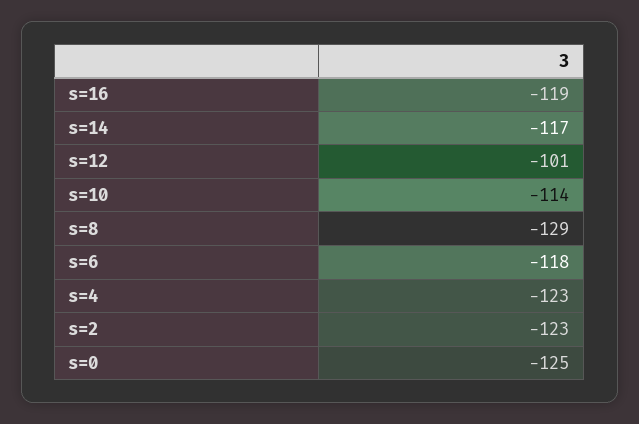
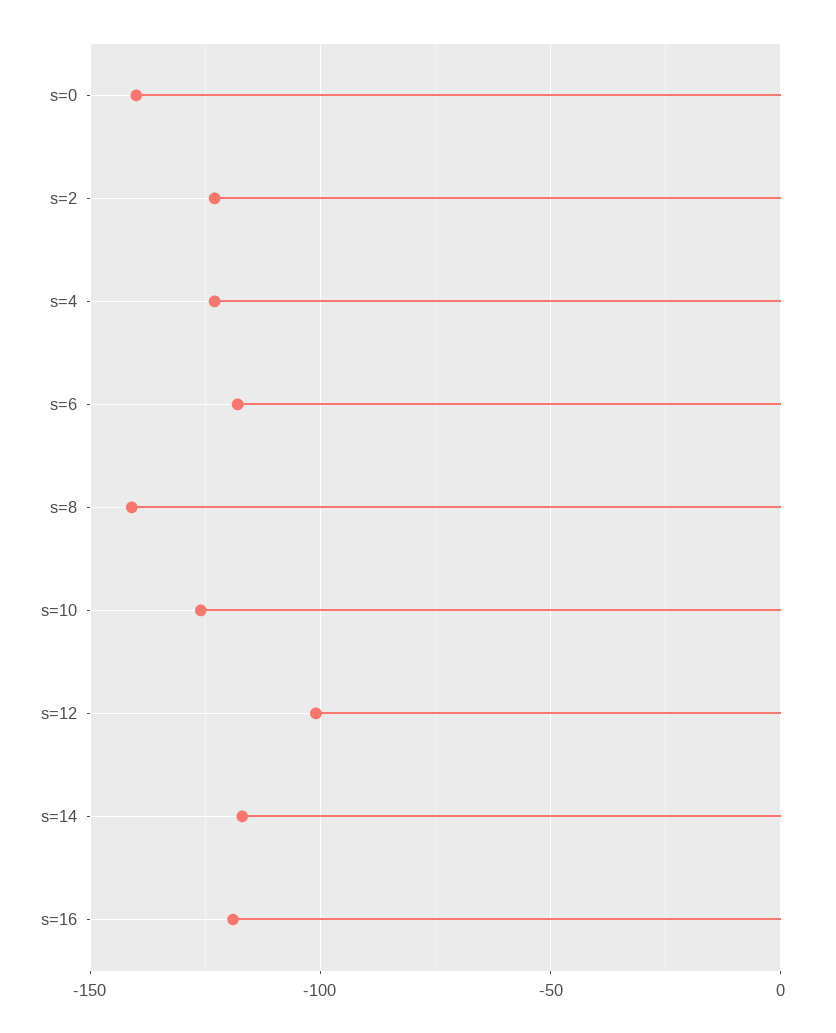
  {
    "s=16": -119,
    "s=14": -117,
    "s=12": -101,
-   "s=10": -114,
+   "s=10": -125,
-   "s=8": -129,
+   "s=8": -140,
    "s=6": -118,
    "s=4": -123,
    "s=2": -123,
-   "s=0": -125
+   "s=0": -140
  }

